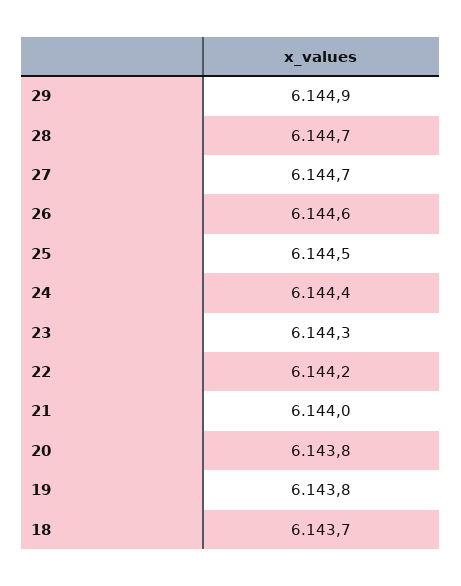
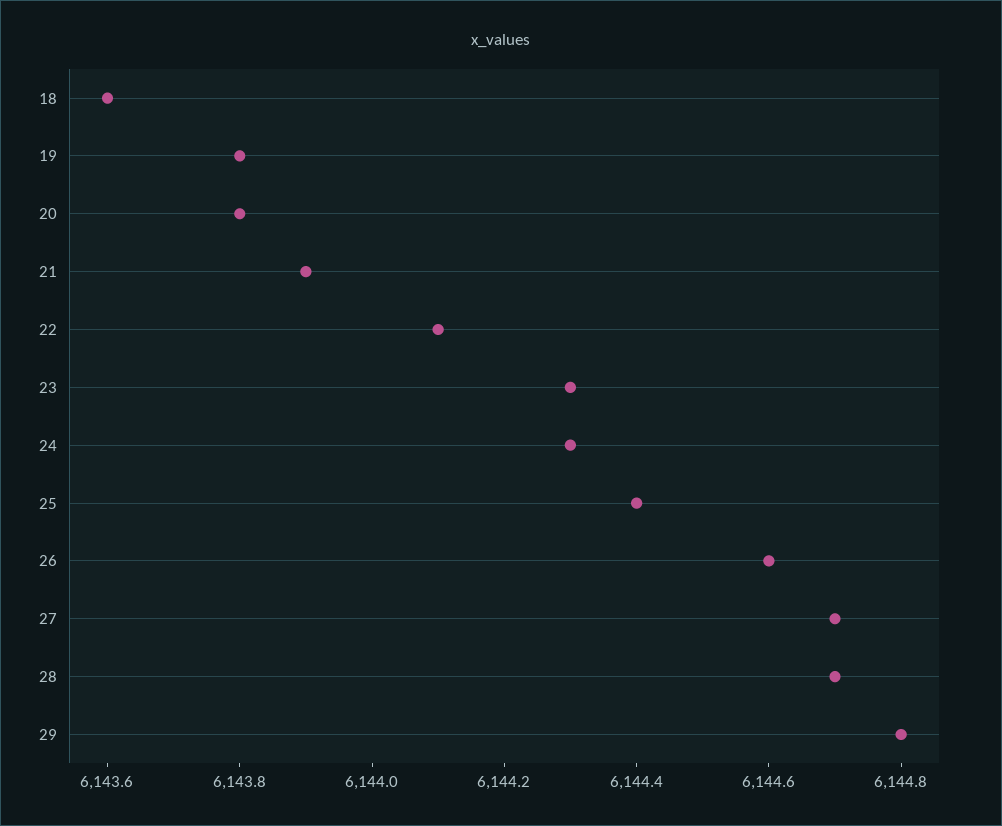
  {
-   "29": 6144.9,
+   "29": 6144.8,
    "28": 6144.7,
    "27": 6144.7,
    "26": 6144.6,
-   "25": 6144.5,
+   "25": 6144.4,
-   "24": 6144.4,
+   "24": 6144.3,
    "23": 6144.3,
-   "22": 6144.2,
+   "22": 6144.1,
-   "21": 6144,
+   "21": 6143.9,
    "20": 6143.8,
    "19": 6143.8,
-   "18": 6143.7
+   "18": 6143.6
  }

